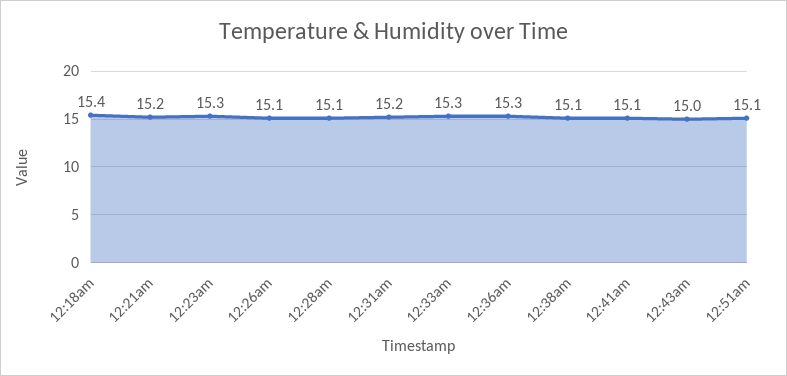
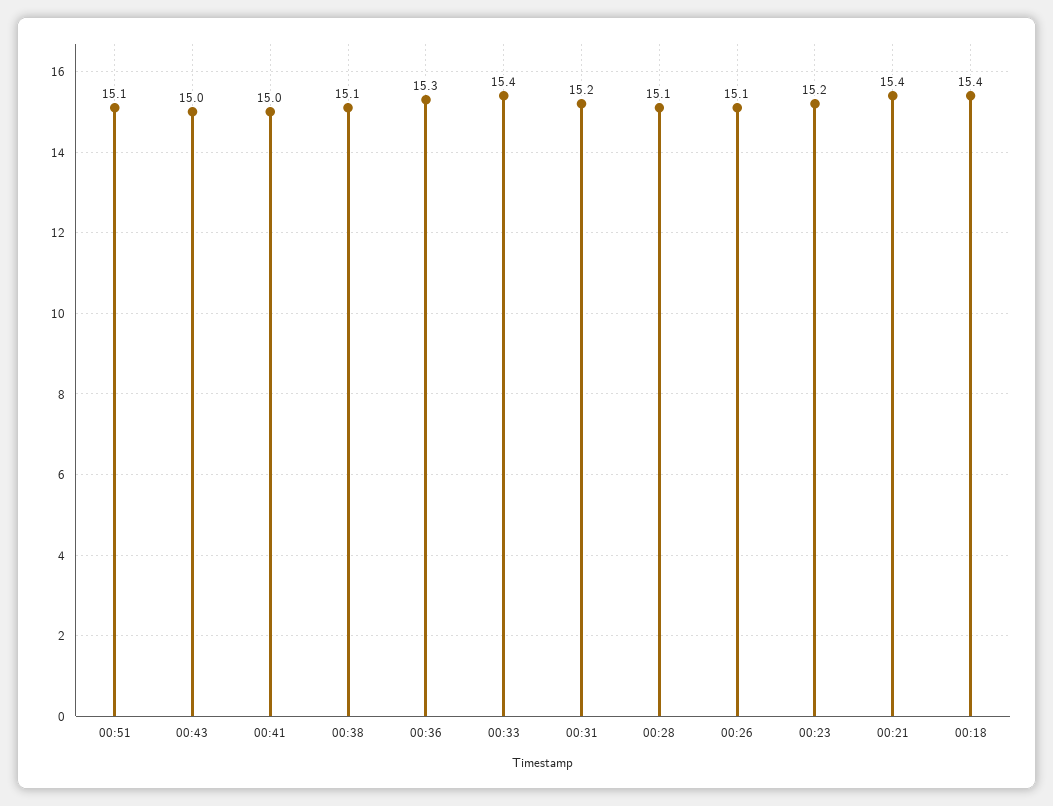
  {
    "12:18am": 15.4,
-   "12:21am": 15.2,
+   "12:21am": 15.4,
-   "12:23am": 15.3,
+   "12:23am": 15.2,
    "12:26am": 15.1,
    "12:28am": 15.1,
    "12:31am": 15.2,
-   "12:33am": 15.3,
+   "12:33am": 15.4,
    "12:36am": 15.3,
    "12:38am": 15.1,
-   "12:41am": 15.1,
+   "12:41am": 15,
    "12:43am": 15,
    "12:51am": 15.1
  }

